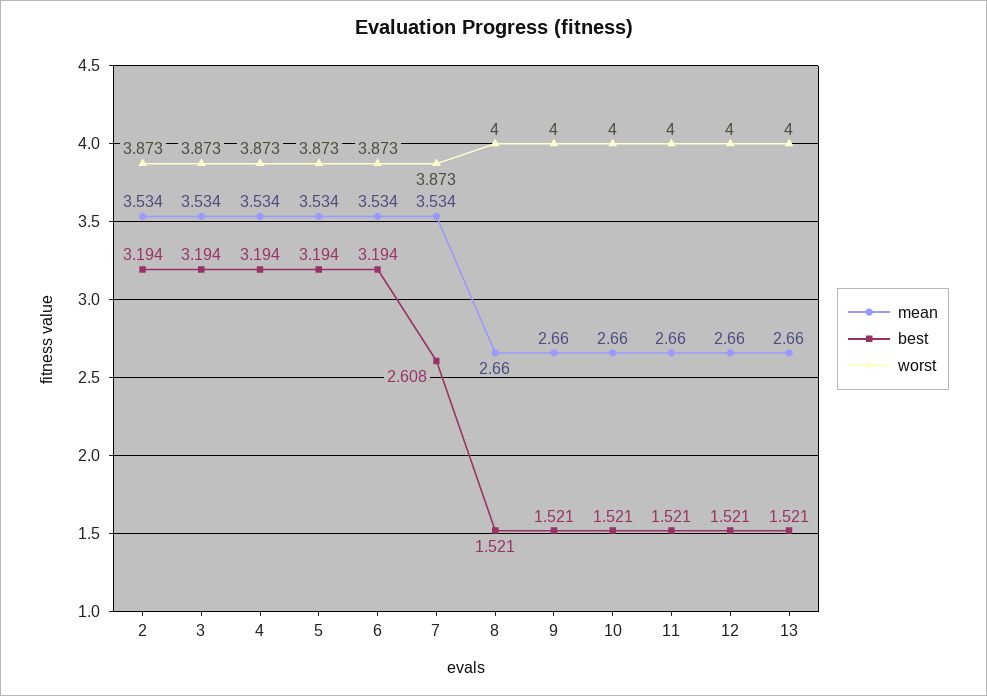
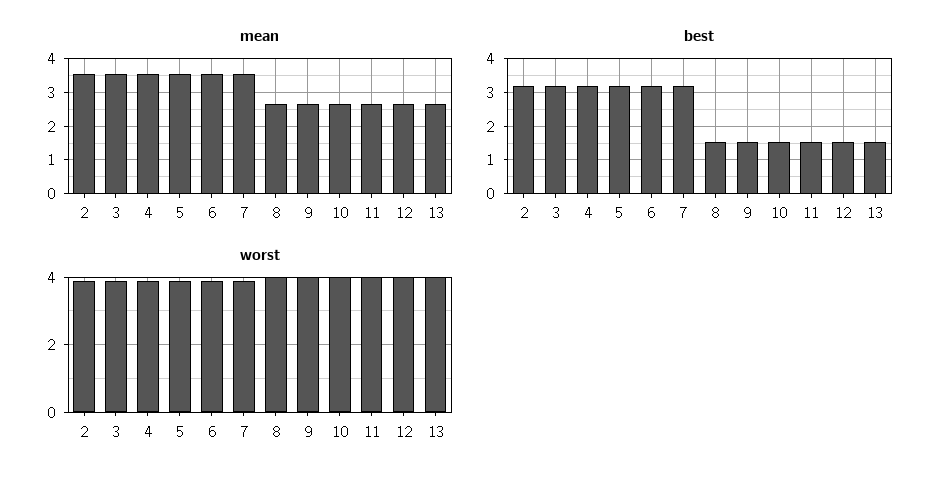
  {
    "mean": {
      "2": 3.534,
      "3": 3.534,
      "4": 3.534,
      "5": 3.534,
      "6": 3.534,
      "7": 3.534,
      "8": 2.66,
      "9": 2.66,
      "10": 2.66,
      "11": 2.66,
      "12": 2.66,
      "13": 2.66
    },
    "best": {
      "2": 3.194,
      "3": 3.194,
      "4": 3.194,
      "5": 3.194,
      "6": 3.194,
-     "7": 2.608,
+     "7": 3.2,
      "8": 1.521,
      "9": 1.521,
      "10": 1.521,
      "11": 1.521,
      "12": 1.521,
      "13": 1.521
    },
    "worst": {
      "2": 3.873,
      "3": 3.873,
      "4": 3.873,
      "5": 3.873,
      "6": 3.873,
      "7": 3.873,
      "8": 4,
      "9": 4,
      "10": 4,
      "11": 4,
      "12": 4,
      "13": 4
    }
  }

